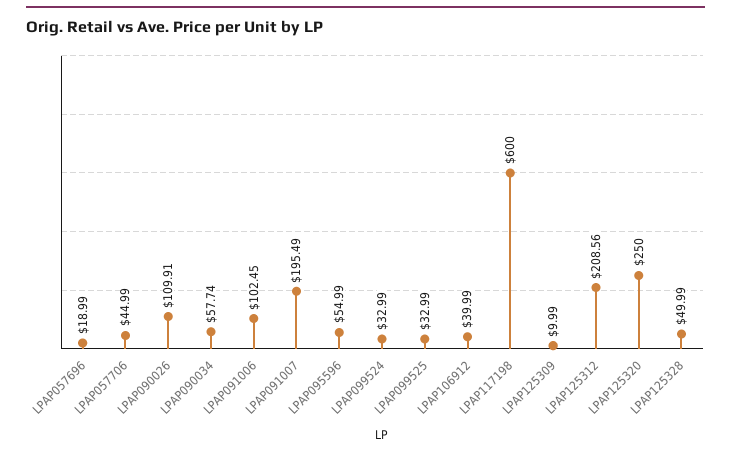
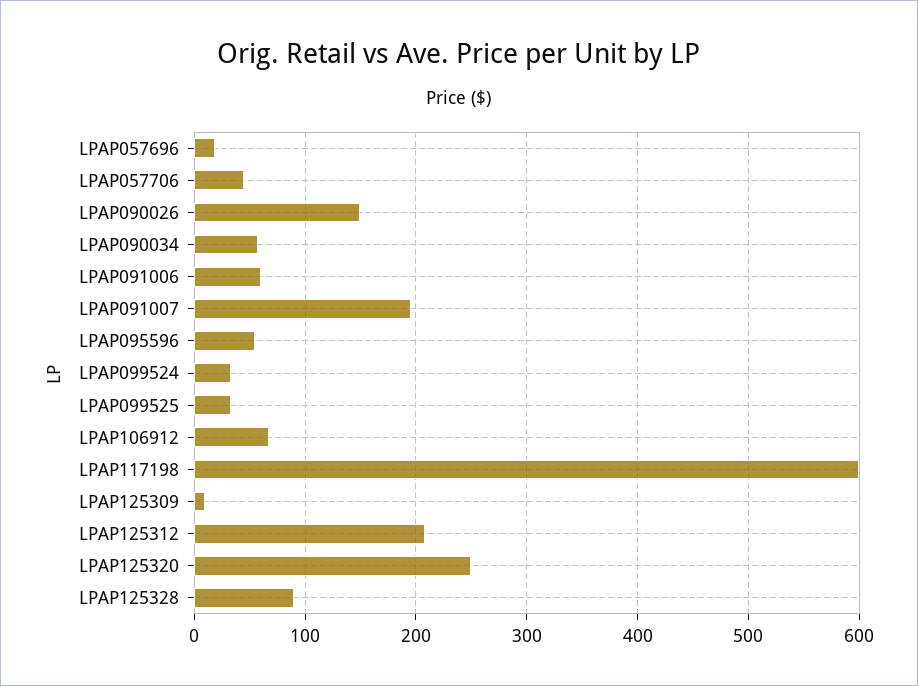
  {
    "LPAP057696": 18.99,
    "LPAP057706": 44.99,
-   "LPAP090026": 109.91,
+   "LPAP090026": 150,
    "LPAP090034": 57.74,
-   "LPAP091006": 102.45,
+   "LPAP091006": 60,
    "LPAP091007": 195.49,
    "LPAP095596": 54.99,
    "LPAP099524": 32.99,
    "LPAP099525": 32.99,
-   "LPAP106912": 39.99,
+   "LPAP106912": 70,
    "LPAP117198": 600,
    "LPAP125309": 9.99,
    "LPAP125312": 208.56,
    "LPAP125320": 250,
-   "LPAP125328": 49.99
+   "LPAP125328": 90
  }

